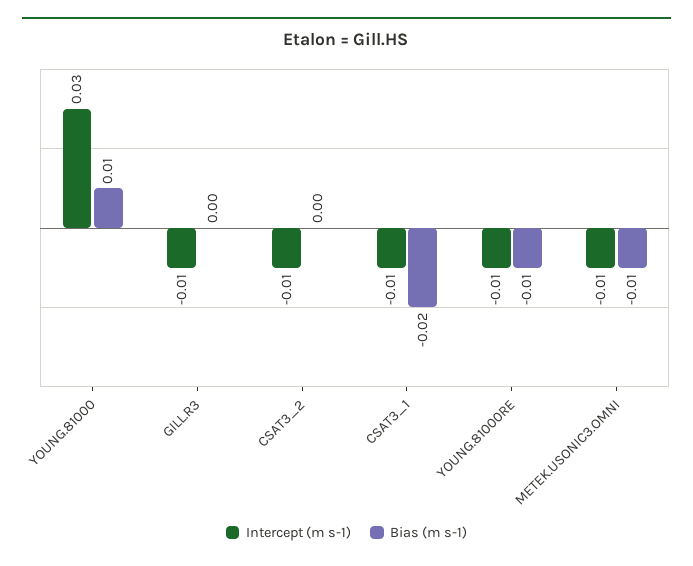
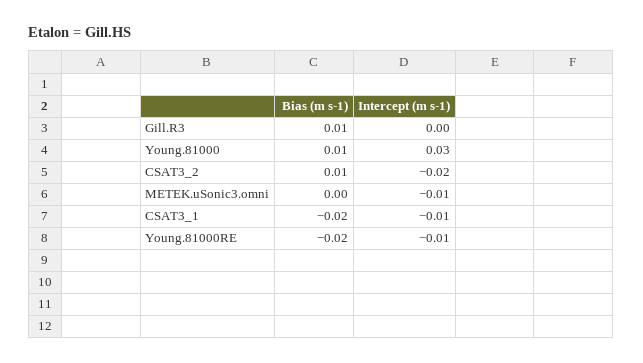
  {
    "Intercept (m s-1)": {
      "YOUNG.81000": 0.03,
-     "GILL.R3": -0.01,
+     "GILL.R3": 0,
-     "CSAT3_2": -0.01,
+     "CSAT3_2": -0.02,
      "CSAT3_1": -0.01,
      "YOUNG.81000RE": -0.01,
      "METEK.USONIC3.OMNI": -0.01
    },
    "Bias (m s-1)": {
      "YOUNG.81000": 0.01,
-     "GILL.R3": 0,
+     "GILL.R3": 0.01,
-     "CSAT3_2": 0,
+     "CSAT3_2": 0.01,
      "CSAT3_1": -0.02,
-     "YOUNG.81000RE": -0.01,
+     "YOUNG.81000RE": -0.02,
-     "METEK.USONIC3.OMNI": -0.01
+     "METEK.USONIC3.OMNI": 0
    }
  }

